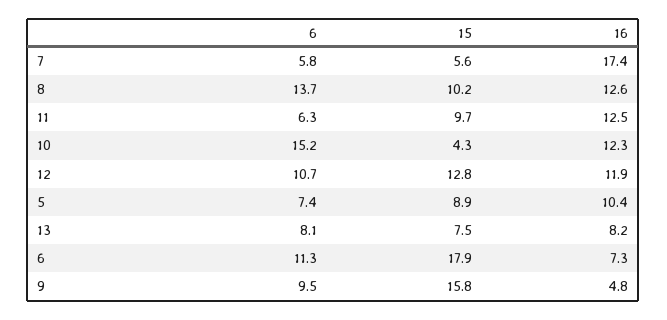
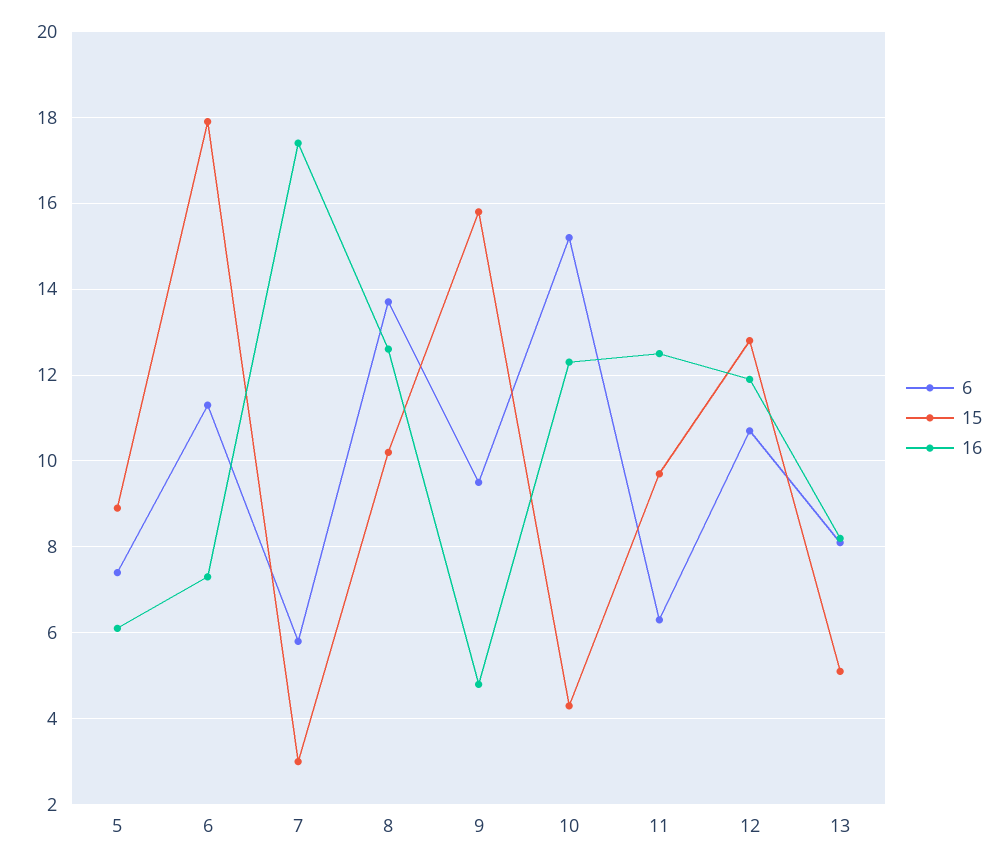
  {
    "6": {
      "7": 5.8,
      "8": 13.7,
      "11": 6.3,
      "10": 15.2,
      "12": 10.7,
      "5": 7.4,
      "13": 8.1,
      "6": 11.3,
      "9": 9.5
    },
    "15": {
-     "7": 5.6,
+     "7": 3,
      "8": 10.2,
      "11": 9.7,
      "10": 4.3,
      "12": 12.8,
      "5": 8.9,
-     "13": 7.5,
+     "13": 5,
      "6": 17.9,
      "9": 15.8
    },
    "16": {
      "7": 17.4,
      "8": 12.6,
      "11": 12.5,
      "10": 12.3,
      "12": 11.9,
-     "5": 10.4,
+     "5": 6,
      "13": 8.2,
      "6": 7.3,
      "9": 4.8
    }
  }

